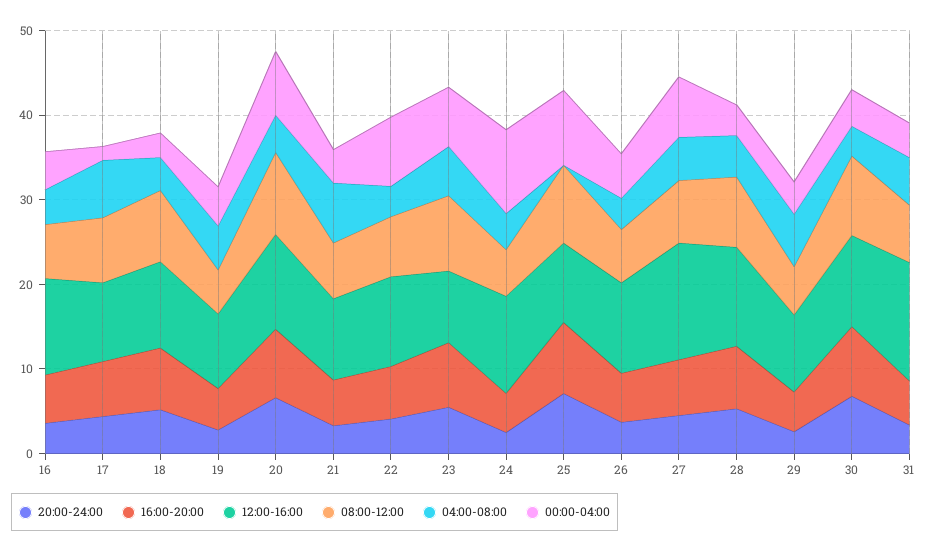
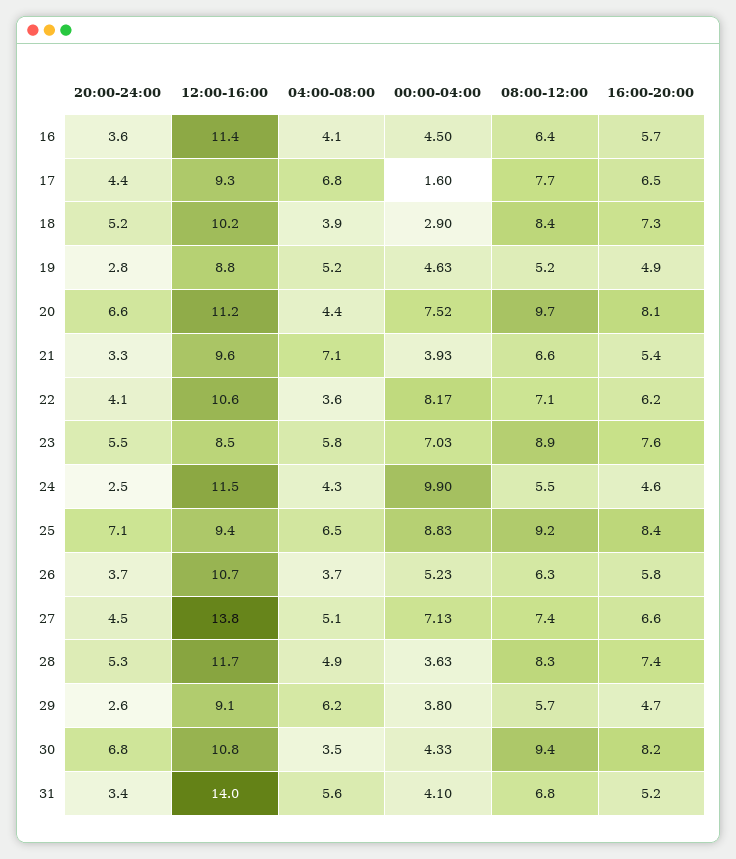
  {
    "20:00-24:00": {
      "16": 3.6,
      "17": 4.4,
      "18": 5.2,
      "19": 2.8,
      "20": 6.6,
      "21": 3.3,
      "22": 4.1,
      "23": 5.5,
      "24": 2.5,
      "25": 7.1,
      "26": 3.7,
      "27": 4.5,
      "28": 5.3,
      "29": 2.6,
      "30": 6.8,
      "31": 3.4
    },
    "16:00-20:00": {
      "16": 5.7,
      "17": 6.5,
      "18": 7.3,
      "19": 4.9,
      "20": 8.1,
      "21": 5.4,
      "22": 6.2,
      "23": 7.6,
      "24": 4.6,
      "25": 8.4,
      "26": 5.8,
      "27": 6.6,
      "28": 7.4,
      "29": 4.7,
      "30": 8.2,
      "31": 5.2
    },
    "12:00-16:00": {
      "16": 11.4,
      "17": 9.3,
      "18": 10.2,
      "19": 8.8,
      "20": 11.2,
      "21": 9.6,
      "22": 10.6,
      "23": 8.5,
      "24": 11.5,
      "25": 9.4,
      "26": 10.7,
      "27": 13.8,
      "28": 11.7,
      "29": 9.1,
      "30": 10.8,
      "31": 14
    },
    "08:00-12:00": {
      "16": 6.4,
      "17": 7.7,
      "18": 8.4,
      "19": 5.2,
      "20": 9.7,
      "21": 6.6,
      "22": 7.1,
      "23": 8.9,
      "24": 5.5,
      "25": 9.2,
      "26": 6.3,
      "27": 7.4,
      "28": 8.3,
      "29": 5.7,
      "30": 9.4,
      "31": 6.8
    },
    "04:00-08:00": {
      "16": 4.1,
      "17": 6.8,
      "18": 3.9,
      "19": 5.2,
      "20": 4.4,
      "21": 7.1,
      "22": 3.6,
      "23": 5.8,
      "24": 4.3,
-     "25": 0,
+     "25": 6.5,
      "26": 3.7,
      "27": 5.1,
      "28": 4.9,
      "29": 6.2,
      "30": 3.5,
      "31": 5.6
    },
    "00:00-04:00": {
      "16": 4.5,
      "17": 1.6,
      "18": 2.9,
      "19": 4.63,
      "20": 7.52,
      "21": 3.93,
      "22": 8.17,
      "23": 7.03,
      "24": 9.9,
      "25": 8.83,
      "26": 5.23,
      "27": 7.13,
      "28": 3.63,
      "29": 3.8,
      "30": 4.33,
      "31": 4.1
    }
  }

